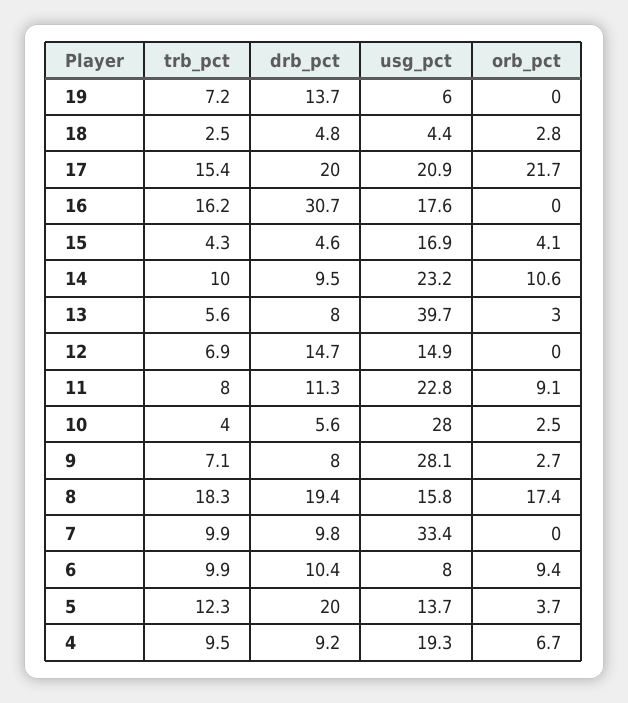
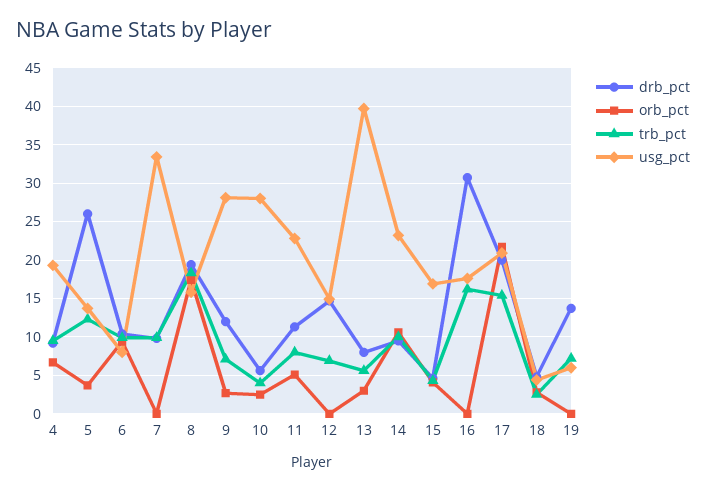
  {
    "trb_pct": {
      "19": 7.2,
      "18": 2.5,
      "17": 15.4,
      "16": 16.2,
      "15": 4.3,
      "14": 10,
      "13": 5.6,
      "12": 6.9,
      "11": 8,
      "10": 4,
      "9": 7.1,
      "8": 18.3,
      "7": 9.9,
      "6": 9.9,
      "5": 12.3,
      "4": 9.5
    },
    "drb_pct": {
      "19": 13.7,
      "18": 4.8,
      "17": 20,
      "16": 30.7,
      "15": 4.6,
      "14": 9.5,
      "13": 8,
      "12": 14.7,
      "11": 11.3,
      "10": 5.6,
-     "9": 8,
+     "9": 12,
      "8": 19.4,
      "7": 9.8,
      "6": 10.4,
-     "5": 20,
+     "5": 26,
      "4": 9.2
    },
    "usg_pct": {
      "19": 6,
      "18": 4.4,
      "17": 20.9,
      "16": 17.6,
      "15": 16.9,
      "14": 23.2,
      "13": 39.7,
      "12": 14.9,
      "11": 22.8,
      "10": 28,
      "9": 28.1,
      "8": 15.8,
      "7": 33.4,
      "6": 8,
      "5": 13.7,
      "4": 19.3
    },
    "orb_pct": {
      "19": 0,
      "18": 2.8,
      "17": 21.7,
      "16": 0,
      "15": 4.1,
      "14": 10.6,
      "13": 3,
      "12": 0,
-     "11": 9.1,
+     "11": 5,
      "10": 2.5,
      "9": 2.7,
      "8": 17.4,
      "7": 0,
      "6": 9.4,
      "5": 3.7,
      "4": 6.7
    }
  }

